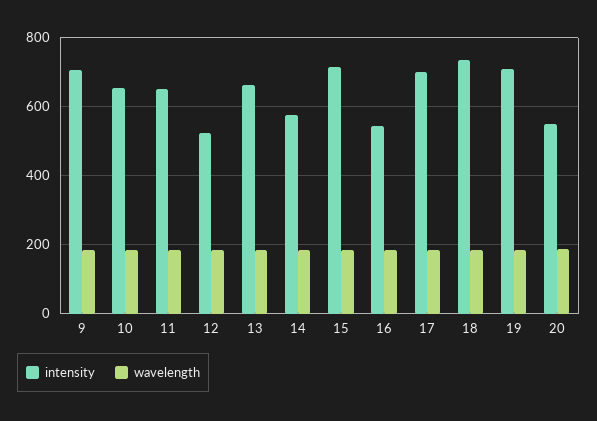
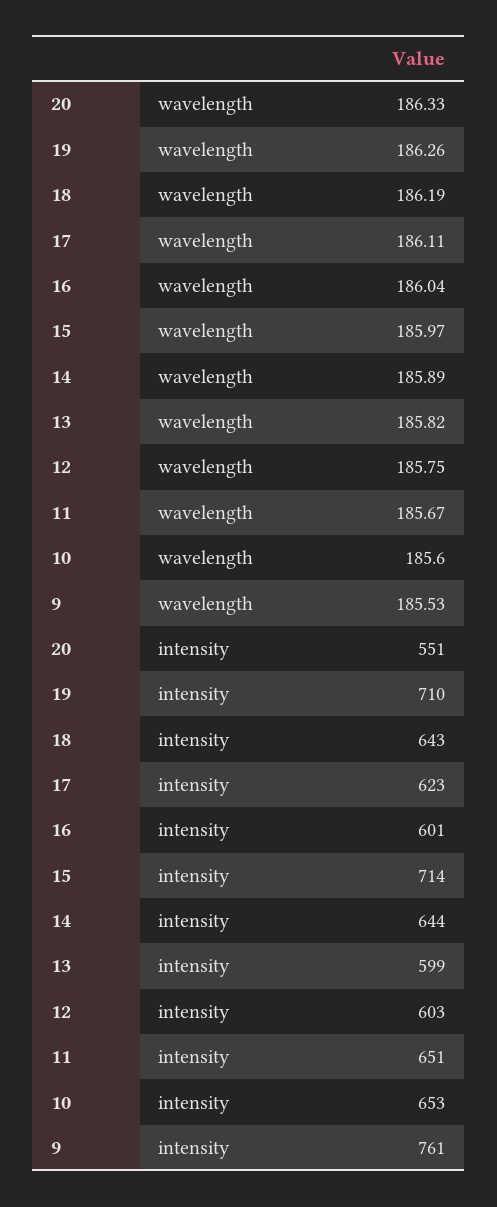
  {
    "intensity": {
-     "9": 700,
+     "9": 761,
      "10": 653,
      "11": 651,
-     "12": 520,
+     "12": 603,
-     "13": 660,
+     "13": 599,
-     "14": 580,
+     "14": 644,
      "15": 714,
-     "16": 540,
+     "16": 601,
-     "17": 700,
+     "17": 623,
-     "18": 740,
+     "18": 643,
      "19": 710,
      "20": 551
    },
    "wavelength": {
      "9": 185.53,
      "10": 185.6,
      "11": 185.67,
      "12": 185.75,
      "13": 185.82,
      "14": 185.89,
      "15": 185.97,
      "16": 186.04,
      "17": 186.11,
      "18": 186.19,
      "19": 186.26,
      "20": 186.33
    }
  }

